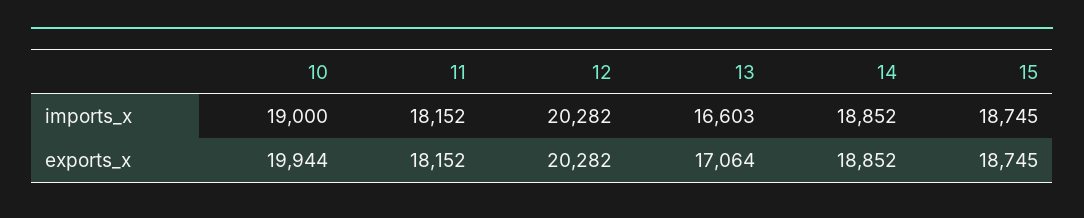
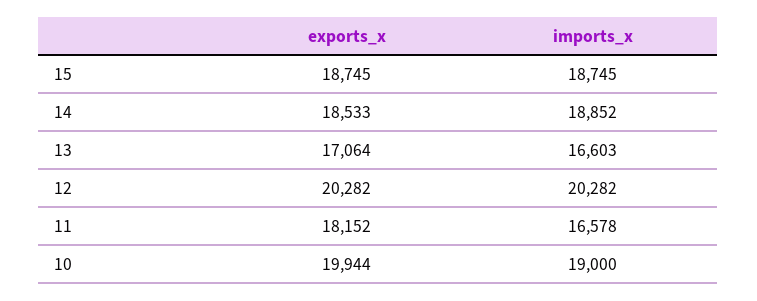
  {
    "10": {
      "imports_x": 19000,
      "exports_x": 19944
    },
    "11": {
-     "imports_x": 18152,
+     "imports_x": 16578,
      "exports_x": 18152
    },
    "12": {
      "imports_x": 20282,
      "exports_x": 20282
    },
    "13": {
      "imports_x": 16603,
      "exports_x": 17064
    },
    "14": {
      "imports_x": 18852,
-     "exports_x": 18852
+     "exports_x": 18533
    },
    "15": {
      "imports_x": 18745,
      "exports_x": 18745
    }
  }

